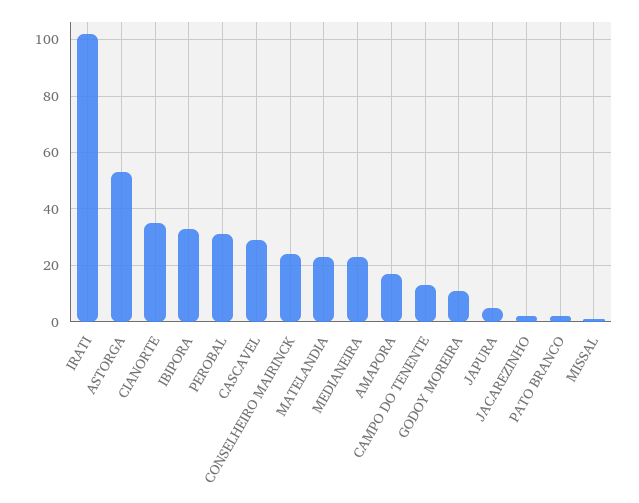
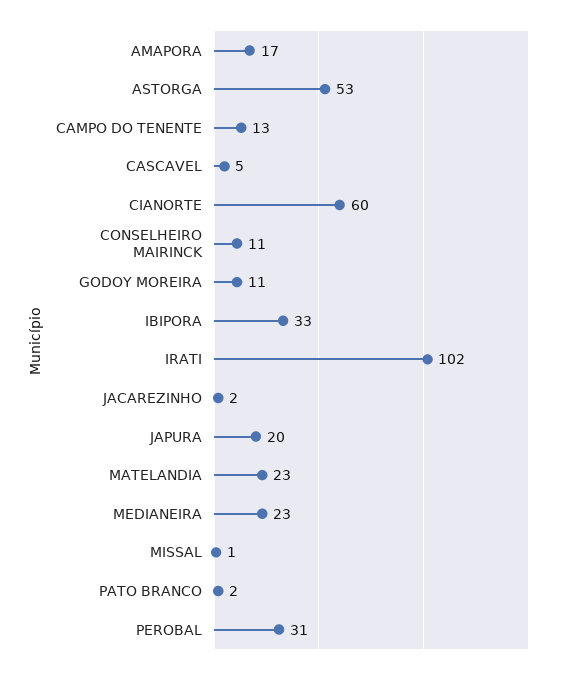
  {
    "IRATI": 102,
    "ASTORGA": 53,
-   "CIANORTE": 35,
+   "CIANORTE": 60,
    "IBIPORA": 33,
    "PEROBAL": 31,
-   "CASCAVEL": 30,
+   "CASCAVEL": 5,
-   "CONSELHEIRO MAIRINCK": 25,
+   "CONSELHEIRO MAIRINCK": 11,
    "MATELANDIA": 23,
    "MEDIANEIRA": 23,
    "AMAPORA": 17,
    "CAMPO DO TENENTE": 13,
    "GODOY MOREIRA": 11,
-   "JAPURA": 5,
+   "JAPURA": 20,
    "JACAREZINHO": 2,
    "PATO BRANCO": 2,
    "MISSAL": 1
  }

